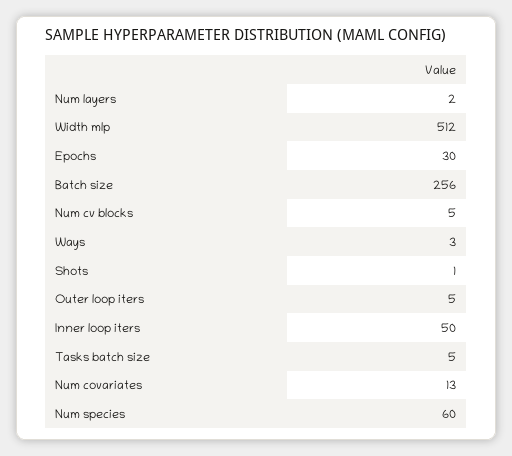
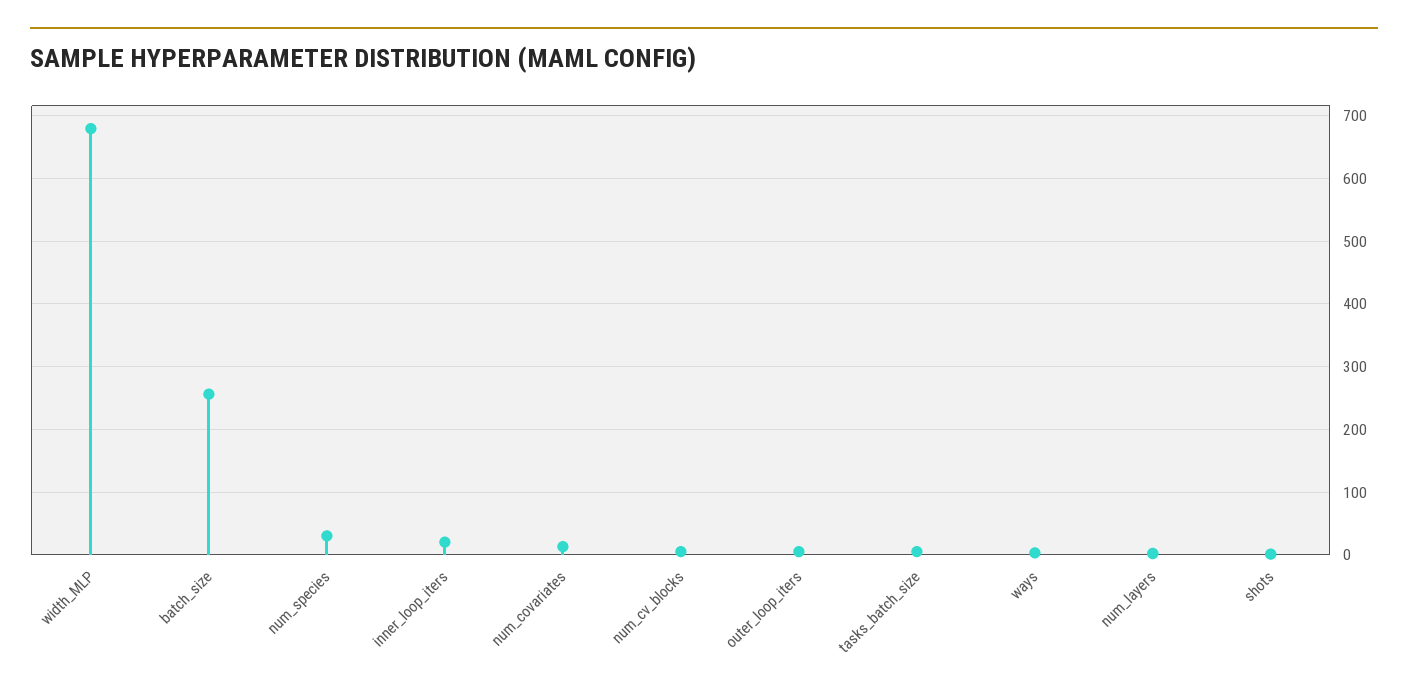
  {
    "Num layers": 2,
-   "Width mlp": 512,
+   "Width mlp": 680,
-   "Epochs": 30,
    "Batch size": 256,
    "Num cv blocks": 5,
    "Ways": 3,
    "Shots": 1,
    "Outer loop iters": 5,
-   "Inner loop iters": 50,
+   "Inner loop iters": 20,
    "Tasks batch size": 5,
    "Num covariates": 13,
-   "Num species": 60
+   "Num species": 30
  }

